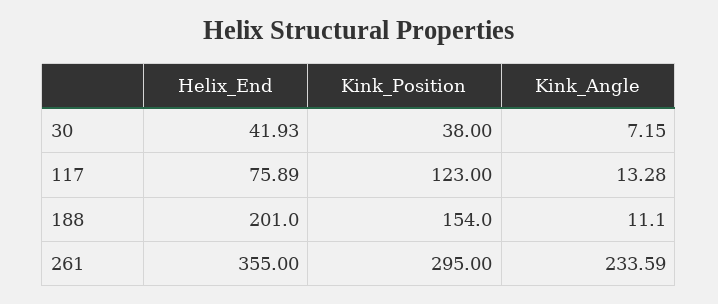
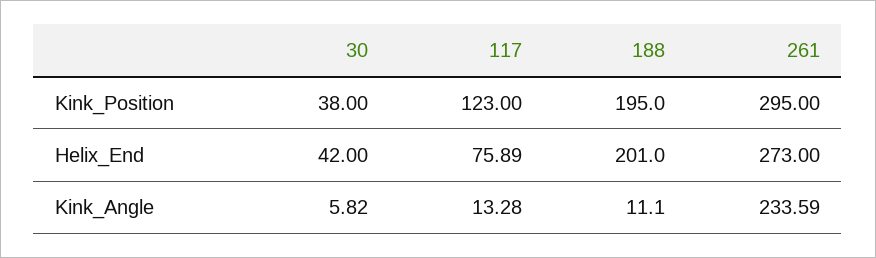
  {
    "Helix_End": {
-     "30": 41.93,
+     "30": 42,
      "117": 75.89,
      "188": 201,
-     "261": 355
+     "261": 273
    },
    "Kink_Position": {
      "30": 38,
      "117": 123,
-     "188": 154,
+     "188": 195,
      "261": 295
    },
    "Kink_Angle": {
-     "30": 7.15,
+     "30": 5.82,
      "117": 13.28,
      "188": 11.1,
      "261": 233.59
    }
  }

